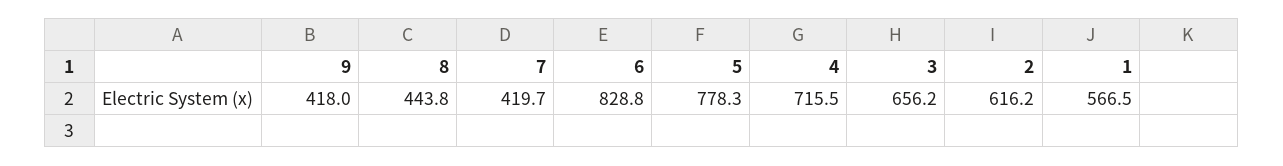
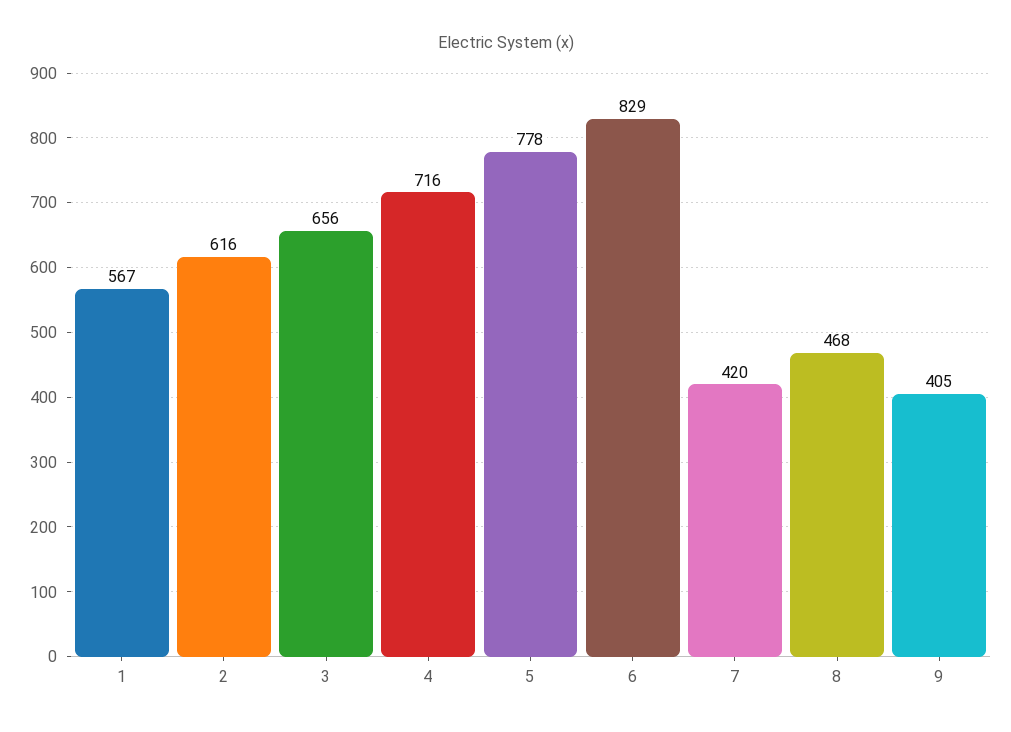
  {
-   "9": 418,
+   "9": 405,
-   "8": 443.8,
+   "8": 468,
    "7": 419.7,
    "6": 828.8,
    "5": 778.3,
    "4": 715.5,
    "3": 656.2,
    "2": 616.2,
    "1": 566.5
  }

